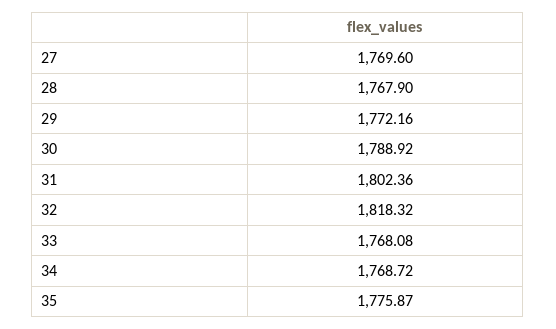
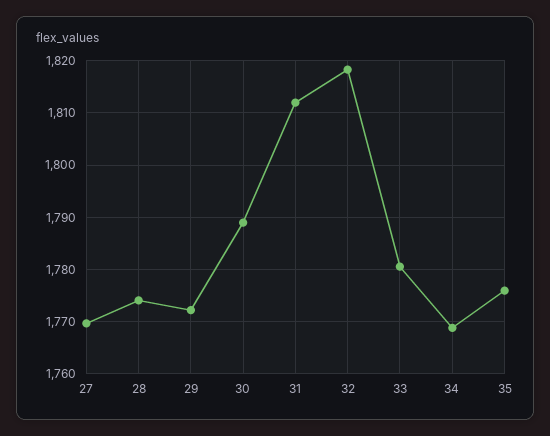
  {
    "27": 1769.6,
-   "28": 1767.9,
+   "28": 1774,
    "29": 1772.16,
    "30": 1788.92,
-   "31": 1802.36,
+   "31": 1812,
    "32": 1818.32,
-   "33": 1768.08,
+   "33": 1780,
    "34": 1768.72,
    "35": 1775.87
  }

